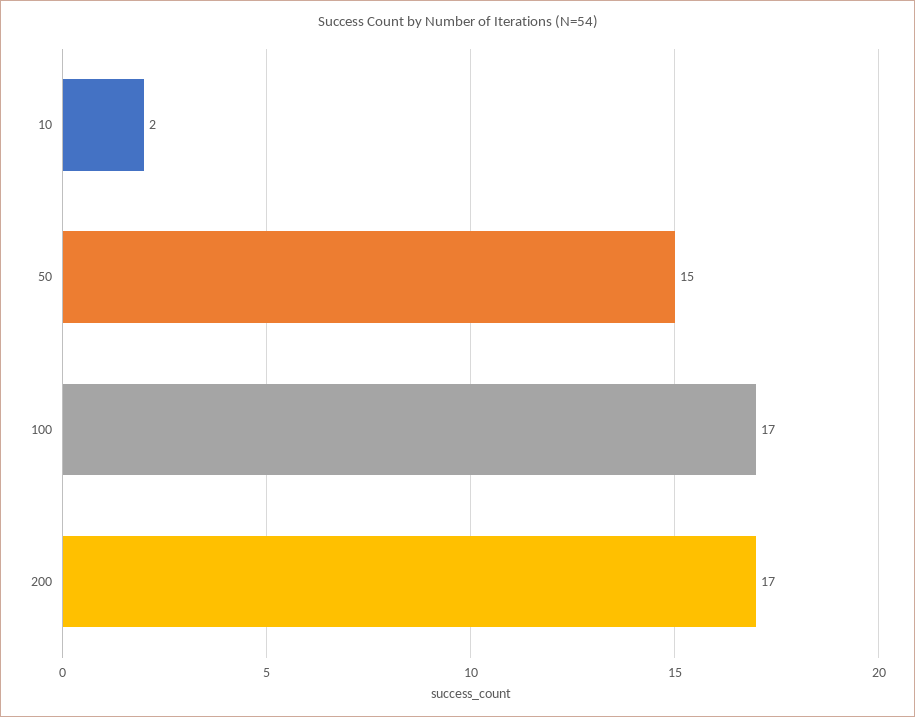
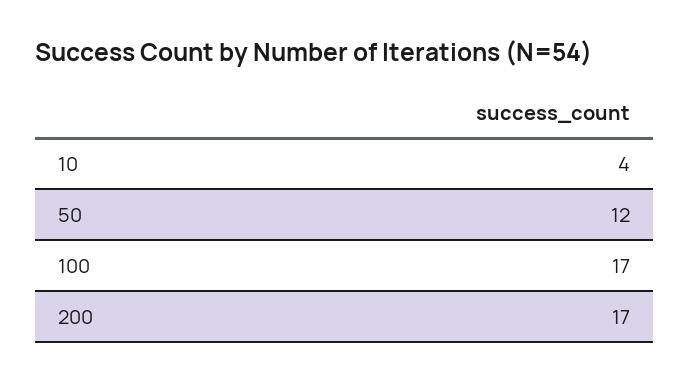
  {
-   "10": 2,
+   "10": 4,
-   "50": 15,
+   "50": 12,
    "100": 17,
    "200": 17
  }

